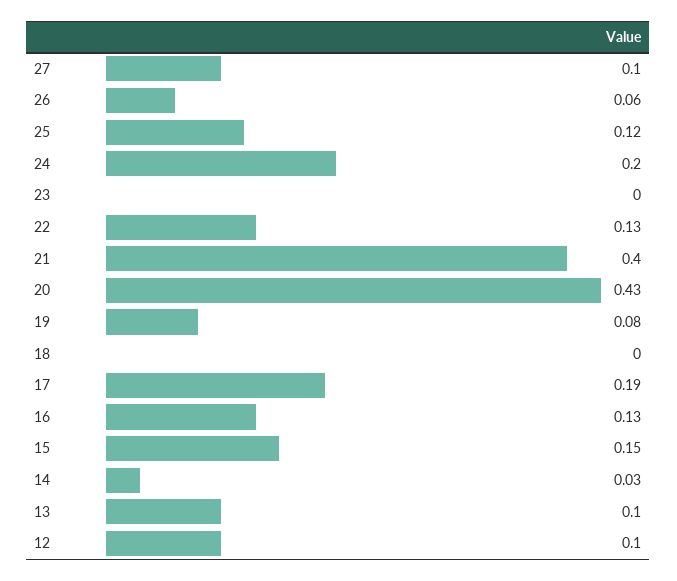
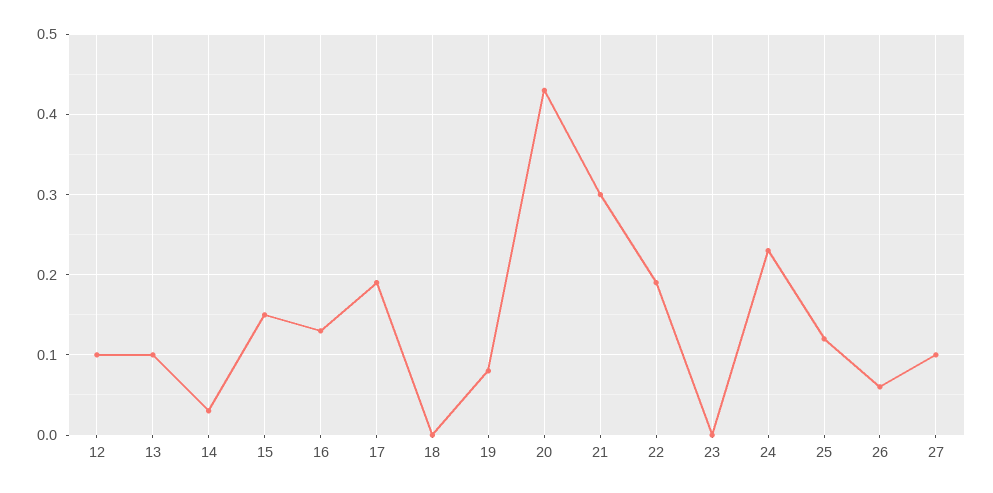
  {
    "27": 0.1,
    "26": 0.06,
    "25": 0.12,
-   "24": 0.2,
+   "24": 0.23,
    "23": 0,
-   "22": 0.13,
+   "22": 0.19,
-   "21": 0.4,
+   "21": 0.3,
    "20": 0.43,
    "19": 0.08,
    "18": 0,
    "17": 0.19,
    "16": 0.13,
    "15": 0.15,
    "14": 0.03,
    "13": 0.1,
    "12": 0.1
  }

